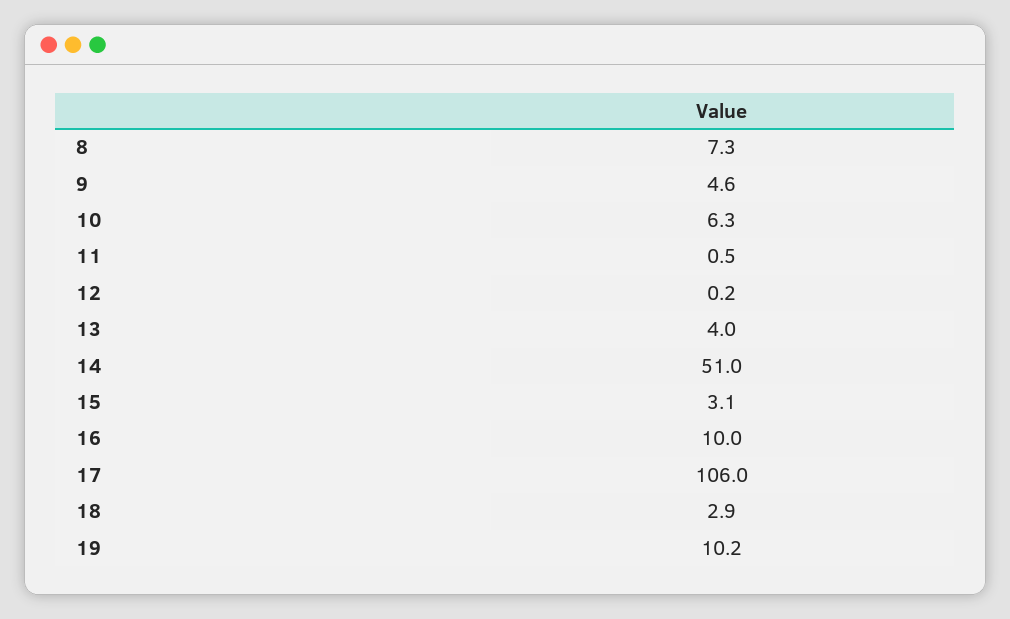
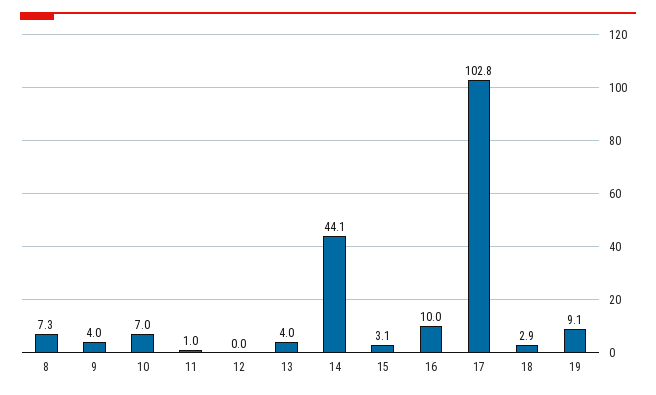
  {
    "8": 7.3,
-   "9": 4.6,
+   "9": 4,
-   "10": 6.3,
+   "10": 7,
-   "11": 0.5,
+   "11": 1,
-   "12": 0.2,
+   "12": 0,
    "13": 4,
-   "14": 51,
+   "14": 44.1,
    "15": 3.1,
    "16": 10,
-   "17": 106,
+   "17": 102.8,
    "18": 2.9,
-   "19": 10.2
+   "19": 9.1
  }

